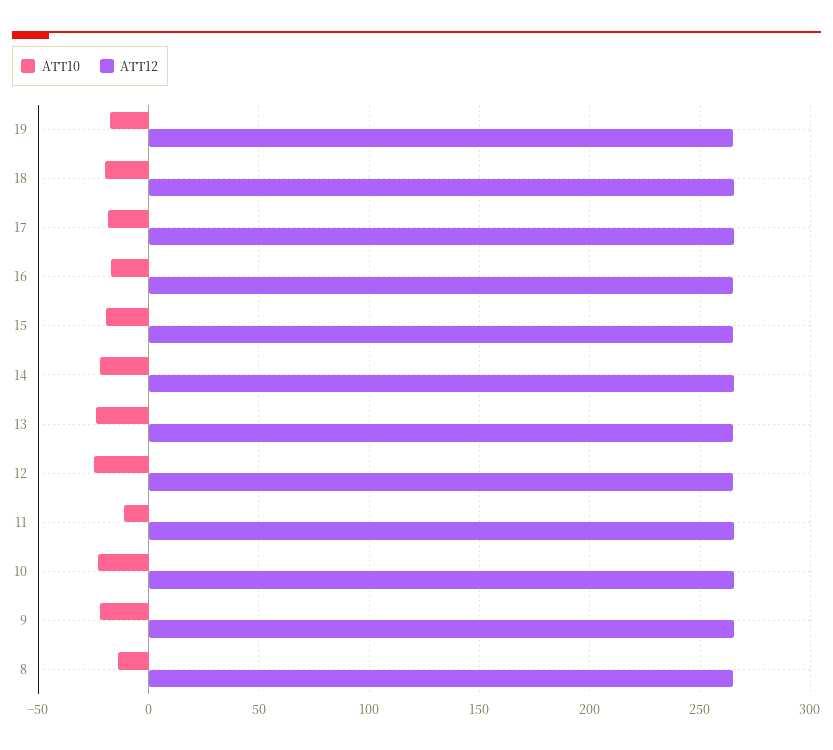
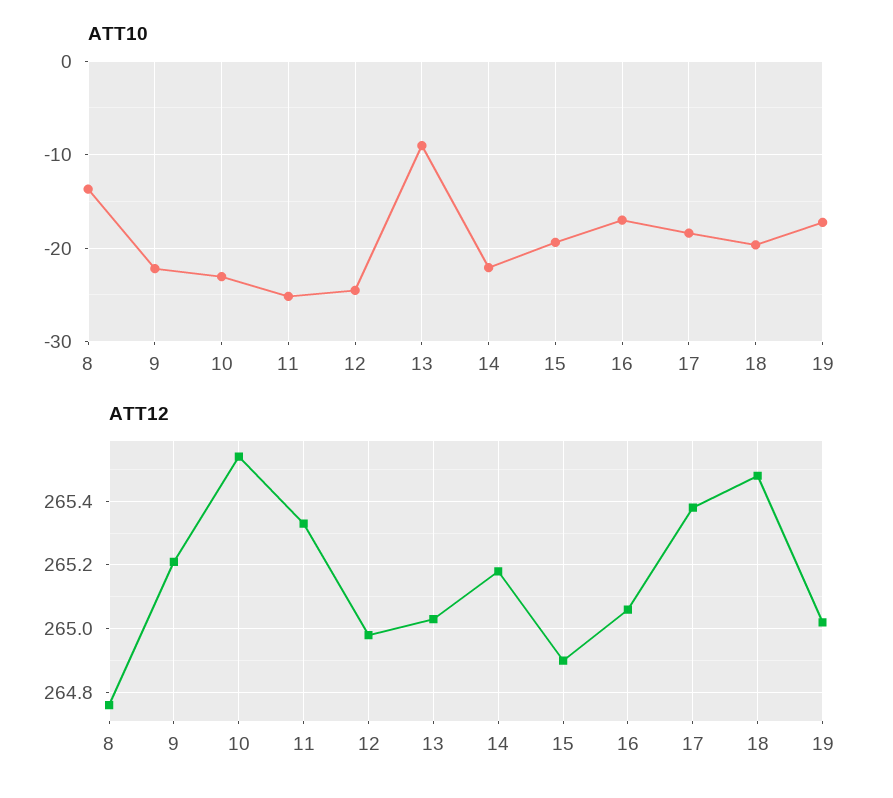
  {
    "ATT10": {
      "19": -17,
      "18": -20,
      "17": -18,
      "16": -17,
      "15": -19,
      "14": -22,
-     "13": -25,
+     "13": -9,
      "12": -25,
-     "11": -10,
+     "11": -25,
      "10": -23,
      "9": -22,
      "8": -14
    },
    "ATT12": {
      "19": 265,
      "18": 265.5,
      "17": 265.4,
      "16": 265.05,
      "15": 264.9,
      "14": 265.2,
      "13": 265.05,
      "12": 265,
      "11": 265.35,
      "10": 265.55,
      "9": 265.2,
      "8": 264.75
    }
  }

